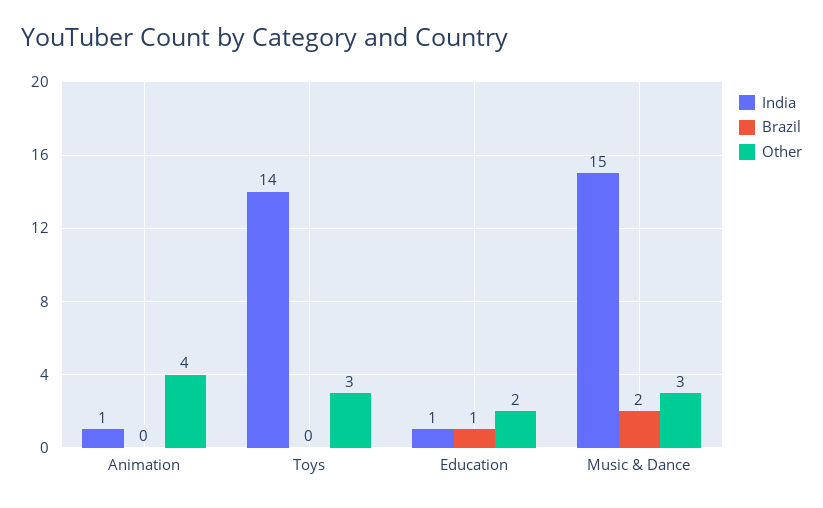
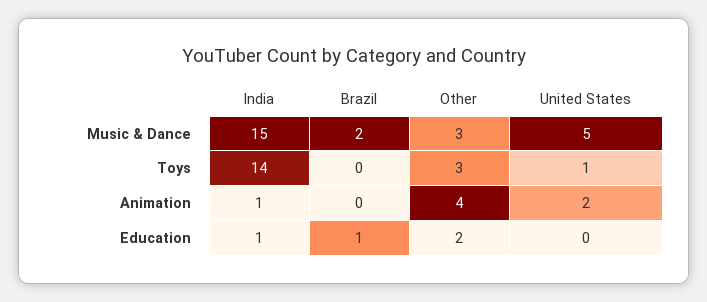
  {
    "India": {
      "Animation": 1,
      "Toys": 14,
      "Education": 1,
      "Music & Dance": 15
    },
    "Brazil": {
      "Animation": 0,
      "Toys": 0,
      "Education": 1,
      "Music & Dance": 2
    },
    "Other": {
      "Animation": 4,
      "Toys": 3,
      "Education": 2,
      "Music & Dance": 3
-   }
+   },
+   "United States": {
+     "Music & Dance": 5,
+     "Toys": 1,
+     "Animation": 2,
+     "Education": 0
+   }
  }

